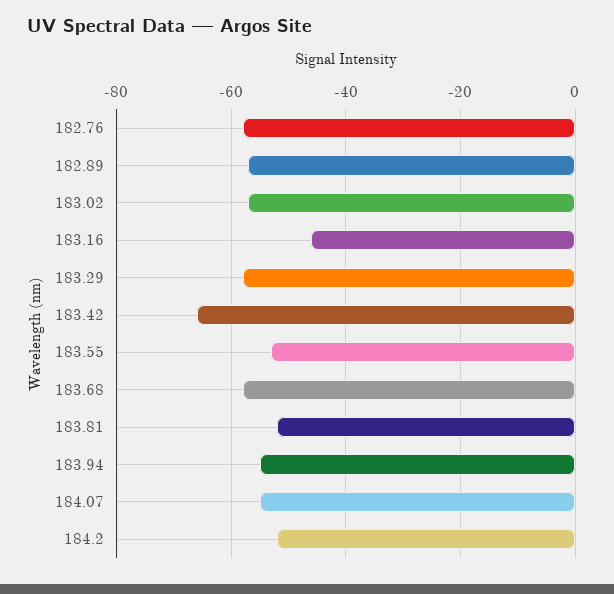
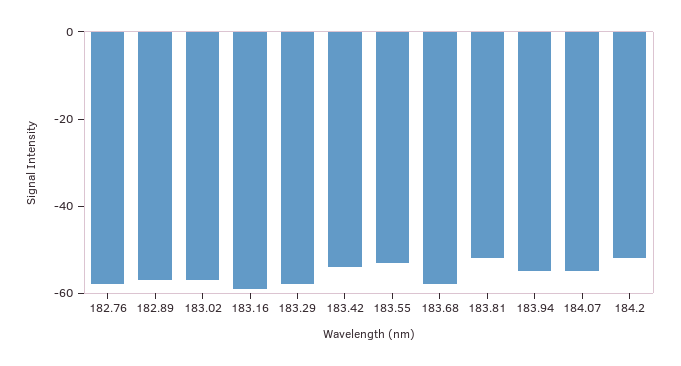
  {
    "182.76": -60,
    "182.89": -55,
    "183.02": -55,
-   "183.16": -45,
+   "183.16": -60,
    "183.29": -60,
-   "183.42": -65,
+   "183.42": -55,
    "183.55": -55,
    "183.68": -60,
    "183.81": -50,
    "183.94": -55,
    "184.07": -55,
    "184.2": -50
  }

